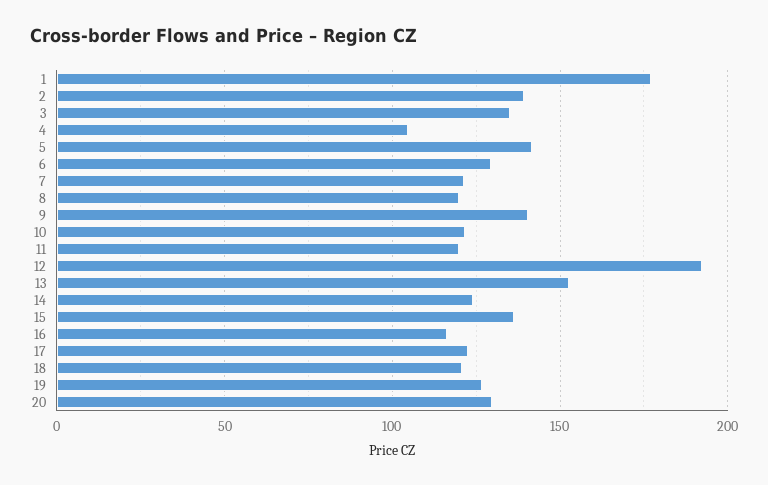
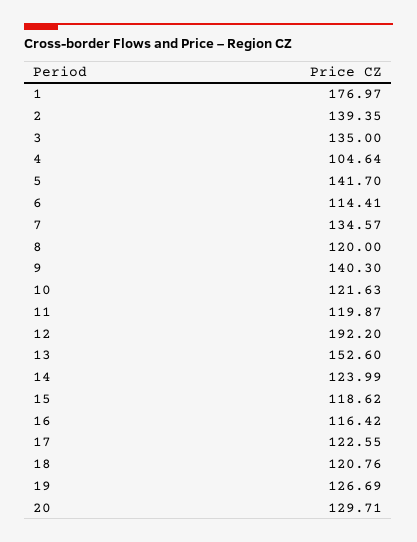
  {
    "1": 176.97,
    "2": 139.35,
    "3": 135,
    "4": 104.64,
    "5": 141.7,
-   "6": 130,
+   "6": 114.41,
-   "7": 120,
+   "7": 134.57,
    "8": 120,
    "9": 140.3,
    "10": 121.63,
    "11": 119.87,
    "12": 192.2,
    "13": 152.6,
    "14": 123.99,
-   "15": 135,
+   "15": 118.62,
    "16": 116.42,
    "17": 122.55,
    "18": 120.76,
    "19": 126.69,
    "20": 129.71
  }

